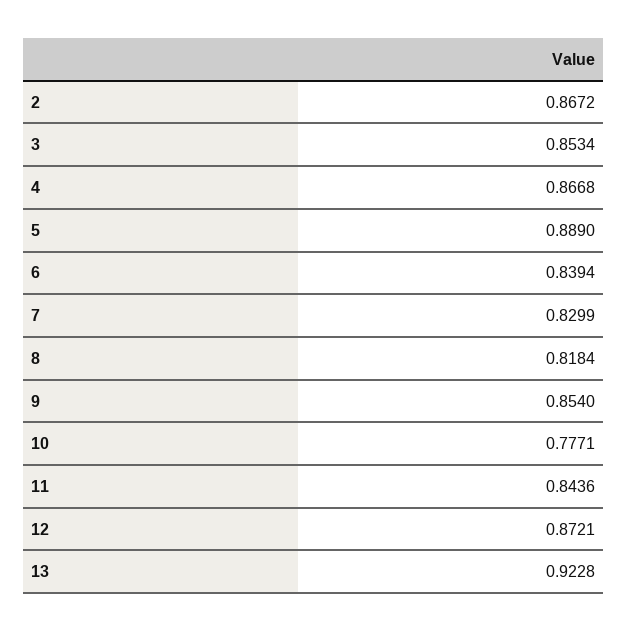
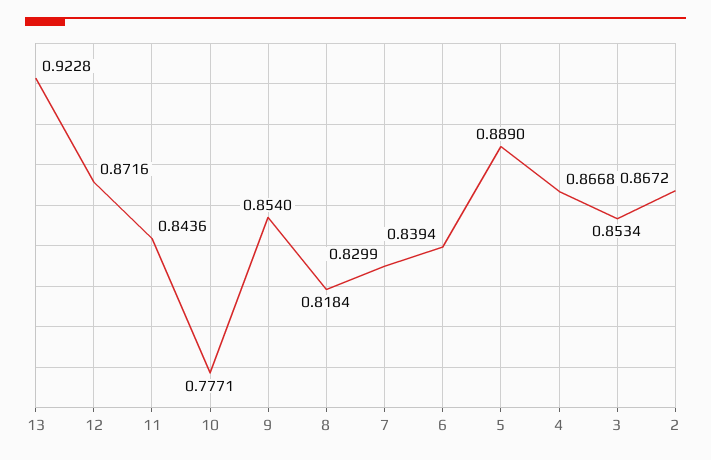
  {
    "2": 0.8672,
    "3": 0.8534,
    "4": 0.8668,
    "5": 0.889,
    "6": 0.8394,
    "7": 0.8299,
    "8": 0.8184,
    "9": 0.854,
    "10": 0.7771,
    "11": 0.8436,
-   "12": 0.8721,
+   "12": 0.8716,
    "13": 0.9228
  }

